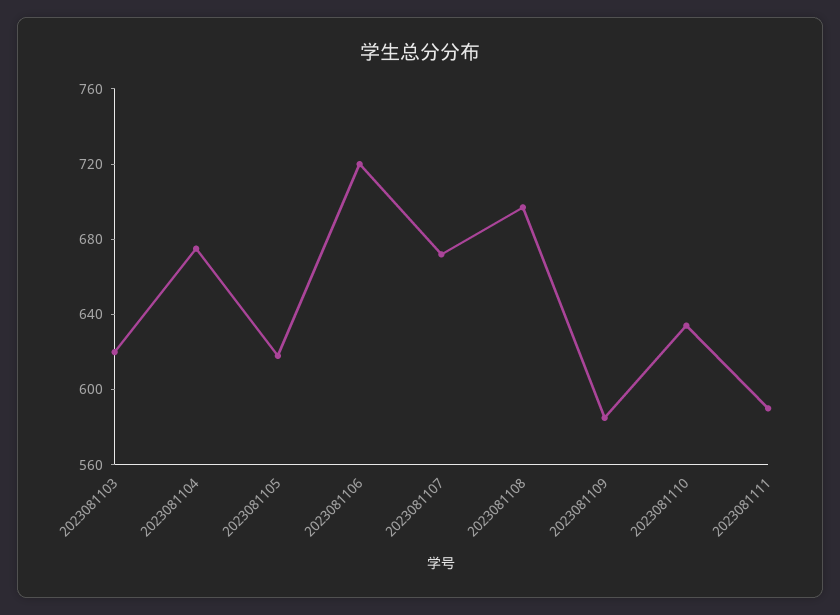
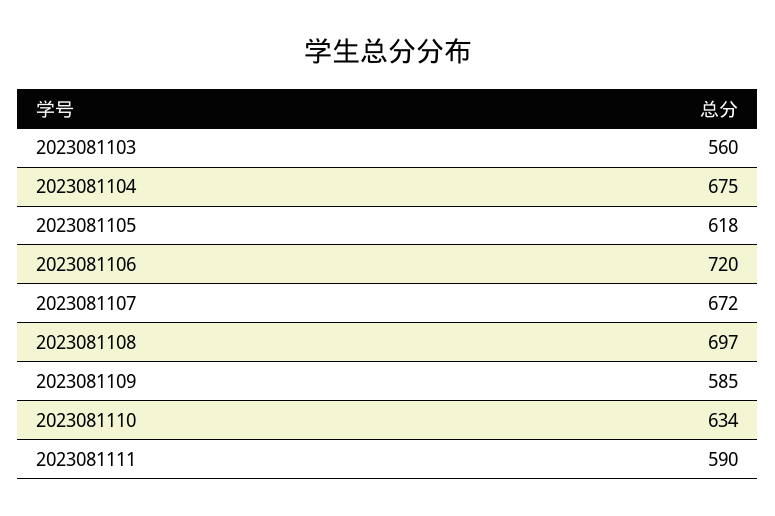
  {
-   "2023081103": 620,
+   "2023081103": 560,
    "2023081104": 675,
    "2023081105": 618,
    "2023081106": 720,
    "2023081107": 672,
    "2023081108": 697,
    "2023081109": 585,
    "2023081110": 634,
    "2023081111": 590
  }

